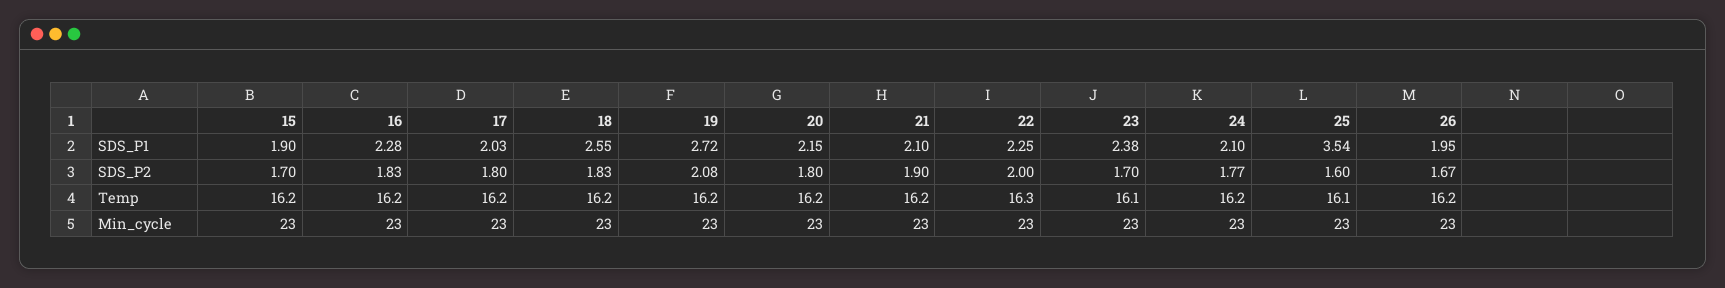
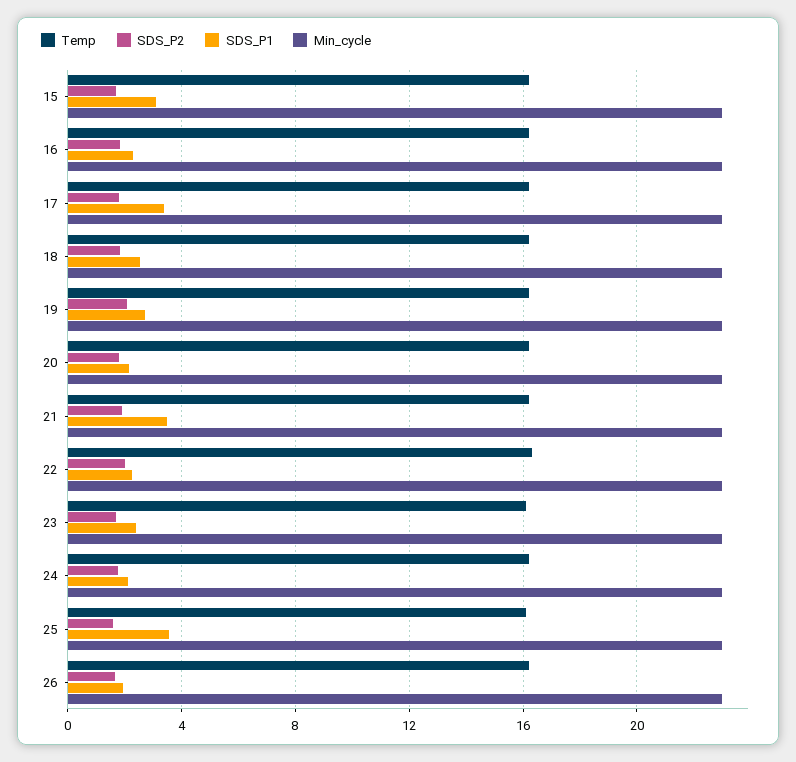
  {
    "SDS_P1": {
-     "15": 1.9,
+     "15": 3,
      "16": 2.28,
-     "17": 2.03,
+     "17": 3.5,
      "18": 2.55,
      "19": 2.72,
      "20": 2.15,
-     "21": 2.1,
+     "21": 3.5,
      "22": 2.25,
      "23": 2.38,
      "24": 2.1,
      "25": 3.54,
      "26": 1.95
    },
    "SDS_P2": {
      "15": 1.7,
      "16": 1.83,
      "17": 1.8,
      "18": 1.83,
      "19": 2.08,
      "20": 1.8,
      "21": 1.9,
      "22": 2,
      "23": 1.7,
      "24": 1.77,
      "25": 1.6,
      "26": 1.67
    },
    "Temp": {
      "15": 16.2,
      "16": 16.2,
      "17": 16.2,
      "18": 16.2,
      "19": 16.2,
      "20": 16.2,
      "21": 16.2,
      "22": 16.3,
      "23": 16.1,
      "24": 16.2,
      "25": 16.1,
      "26": 16.2
    },
    "Min_cycle": {
      "15": 23,
      "16": 23,
      "17": 23,
      "18": 23,
      "19": 23,
      "20": 23,
      "21": 23,
      "22": 23,
      "23": 23,
      "24": 23,
      "25": 23,
      "26": 23
    }
  }

